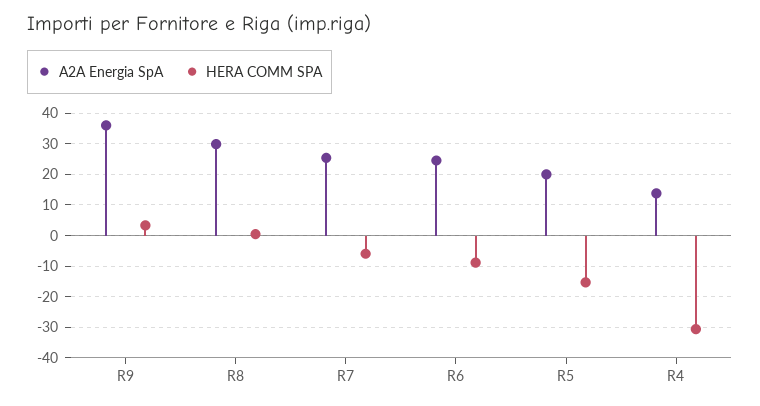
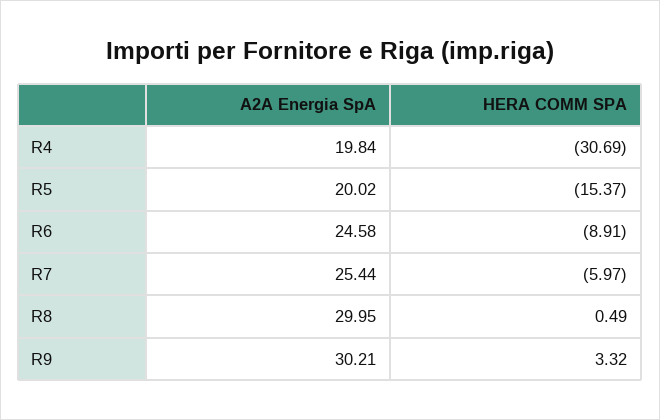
  {
    "A2A Energia SpA": {
-     "R9": 36,
+     "R9": 30.21,
      "R8": 29.95,
      "R7": 25.44,
      "R6": 24.58,
      "R5": 20.02,
-     "R4": 14
+     "R4": 19.84
    },
    "HERA COMM SPA": {
      "R9": 3.32,
      "R8": 0.49,
      "R7": -5.97,
      "R6": -8.91,
      "R5": -15.37,
      "R4": -30.69
    }
  }

